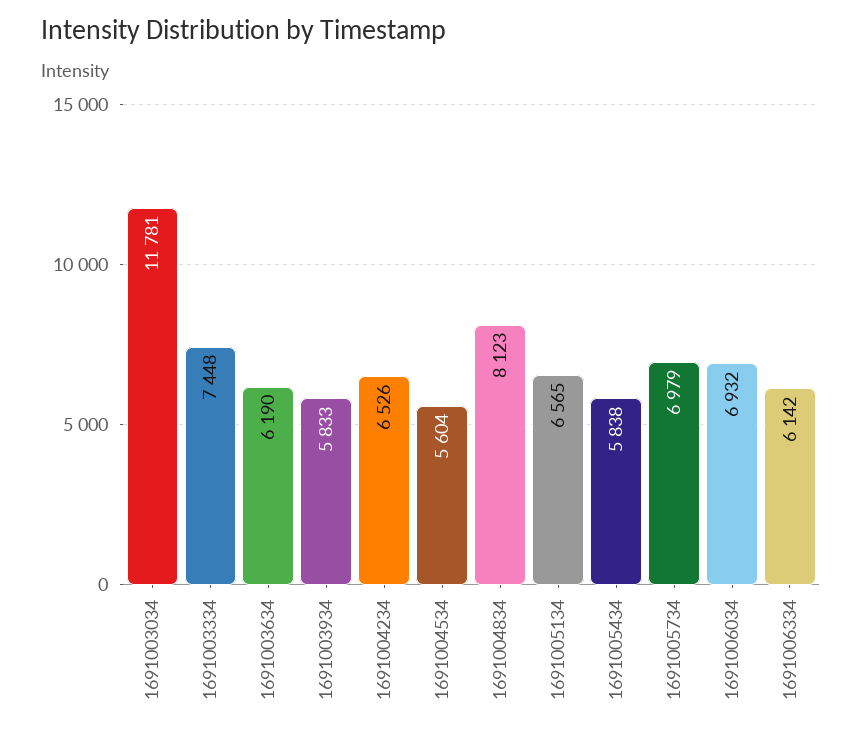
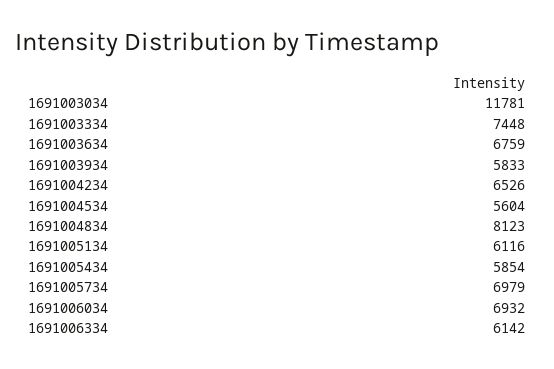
  {
    "1691003034": 11781,
    "1691003334": 7448,
-   "1691003634": 6190,
+   "1691003634": 6759,
    "1691003934": 5833,
    "1691004234": 6526,
    "1691004534": 5604,
    "1691004834": 8123,
-   "1691005134": 6565,
+   "1691005134": 6116,
-   "1691005434": 5838,
+   "1691005434": 5854,
    "1691005734": 6979,
    "1691006034": 6932,
    "1691006334": 6142
  }

